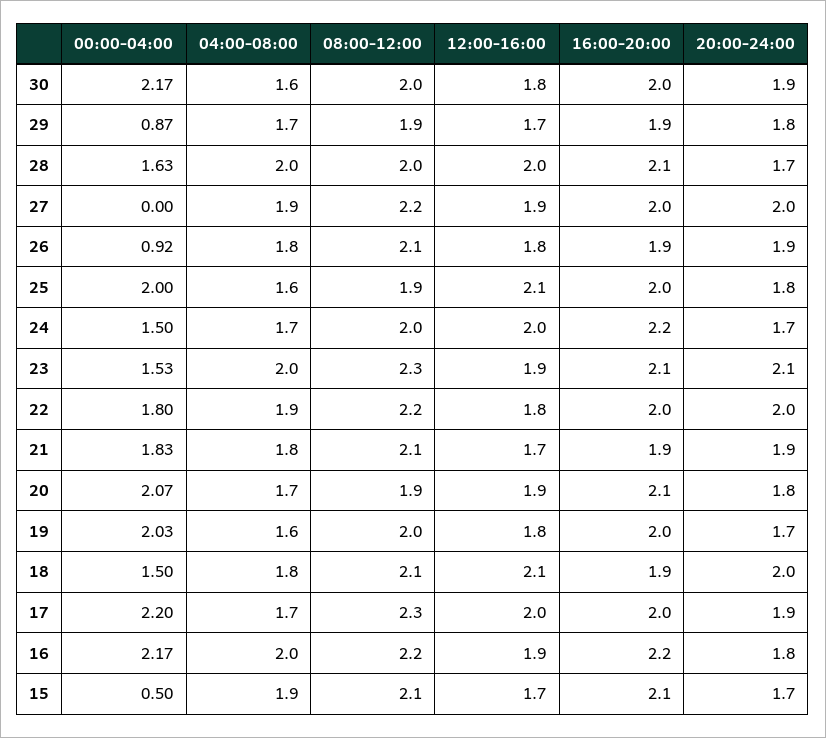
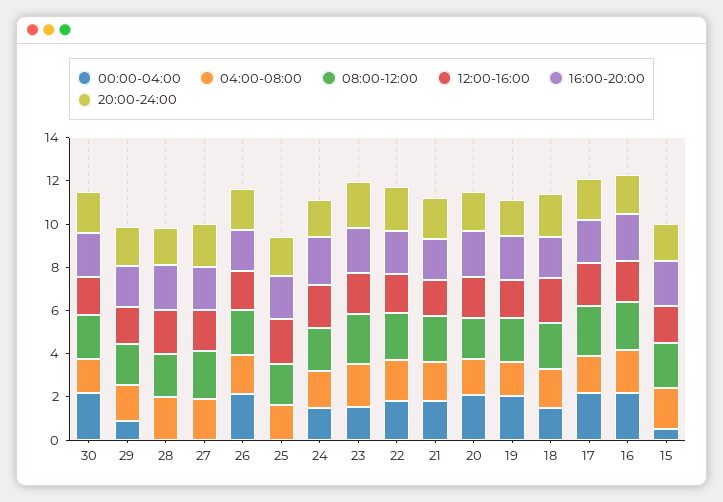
  {
    "00:00-04:00": {
      "30": 2.17,
      "29": 0.87,
-     "28": 1.63,
+     "28": 0,
      "27": 0,
-     "26": 0.92,
+     "26": 2,
-     "25": 2,
+     "25": 0,
      "24": 1.5,
      "23": 1.53,
      "22": 1.8,
      "21": 1.83,
      "20": 2.07,
      "19": 2.03,
      "18": 1.5,
      "17": 2.2,
      "16": 2.17,
      "15": 0.5
    },
    "04:00-08:00": {
      "30": 1.6,
      "29": 1.7,
      "28": 2,
      "27": 1.9,
      "26": 1.8,
      "25": 1.6,
      "24": 1.7,
      "23": 2,
      "22": 1.9,
      "21": 1.8,
      "20": 1.7,
      "19": 1.6,
      "18": 1.8,
      "17": 1.7,
      "16": 2,
      "15": 1.9
    },
    "08:00-12:00": {
      "30": 2,
      "29": 1.9,
      "28": 2,
      "27": 2.2,
      "26": 2.1,
      "25": 1.9,
      "24": 2,
      "23": 2.3,
      "22": 2.2,
      "21": 2.1,
      "20": 1.9,
      "19": 2,
      "18": 2.1,
      "17": 2.3,
      "16": 2.2,
      "15": 2.1
    },
    "12:00-16:00": {
      "30": 1.8,
      "29": 1.7,
      "28": 2,
      "27": 1.9,
      "26": 1.8,
      "25": 2.1,
      "24": 2,
      "23": 1.9,
      "22": 1.8,
      "21": 1.7,
      "20": 1.9,
      "19": 1.8,
      "18": 2.1,
      "17": 2,
      "16": 1.9,
      "15": 1.7
    },
    "16:00-20:00": {
      "30": 2,
      "29": 1.9,
      "28": 2.1,
      "27": 2,
      "26": 1.9,
      "25": 2,
      "24": 2.2,
      "23": 2.1,
      "22": 2,
      "21": 1.9,
      "20": 2.1,
      "19": 2,
      "18": 1.9,
      "17": 2,
      "16": 2.2,
      "15": 2.1
    },
    "20:00-24:00": {
      "30": 1.9,
      "29": 1.8,
      "28": 1.7,
      "27": 2,
      "26": 1.9,
      "25": 1.8,
      "24": 1.7,
      "23": 2.1,
      "22": 2,
      "21": 1.9,
      "20": 1.8,
      "19": 1.7,
      "18": 2,
      "17": 1.9,
      "16": 1.8,
      "15": 1.7
    }
  }

